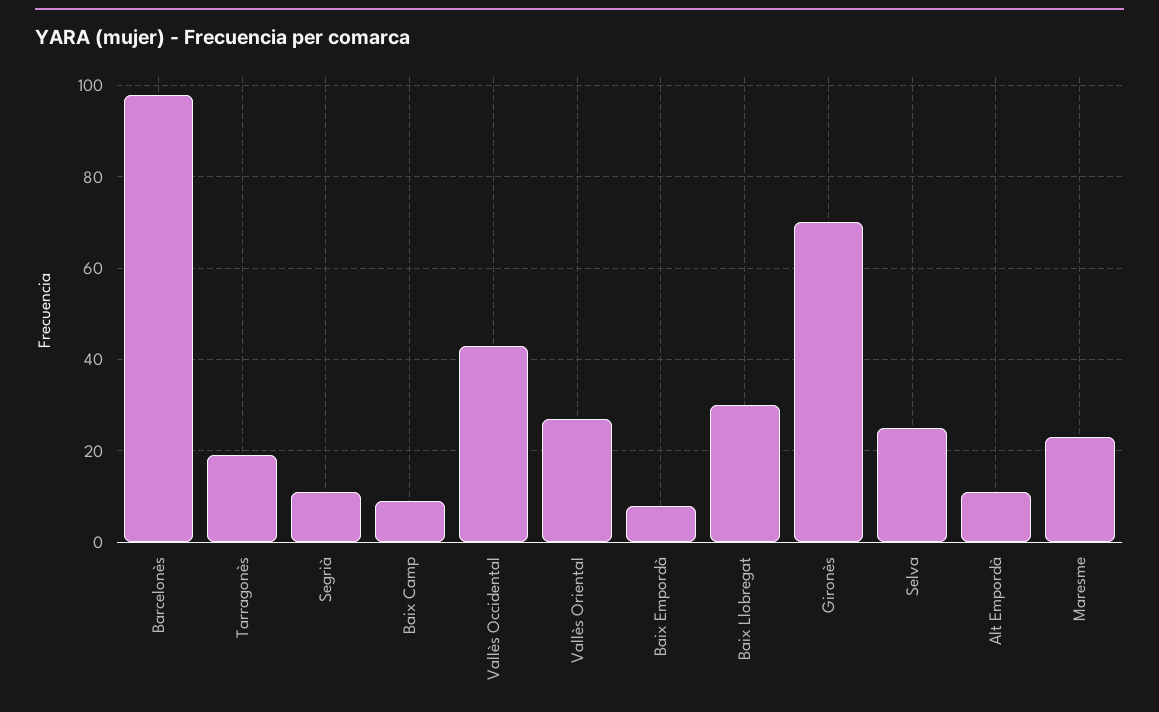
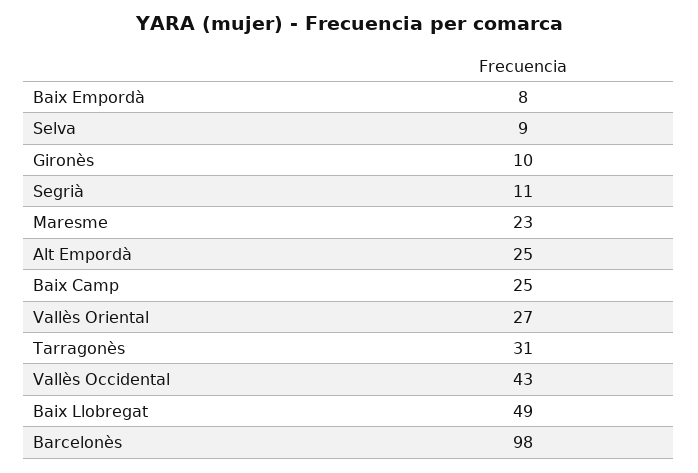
  {
    "Barcelonès": 98,
-   "Tarragonès": 20,
+   "Tarragonès": 31,
    "Segrià": 11,
-   "Baix Camp": 10,
+   "Baix Camp": 25,
    "Vallès Occidental": 43,
    "Vallès Oriental": 27,
    "Baix Empordà": 8,
-   "Baix Llobregat": 30,
+   "Baix Llobregat": 49,
-   "Gironès": 70,
+   "Gironès": 10,
-   "Selva": 25,
+   "Selva": 9,
-   "Alt Empordà": 10,
+   "Alt Empordà": 25,
    "Maresme": 23
  }

